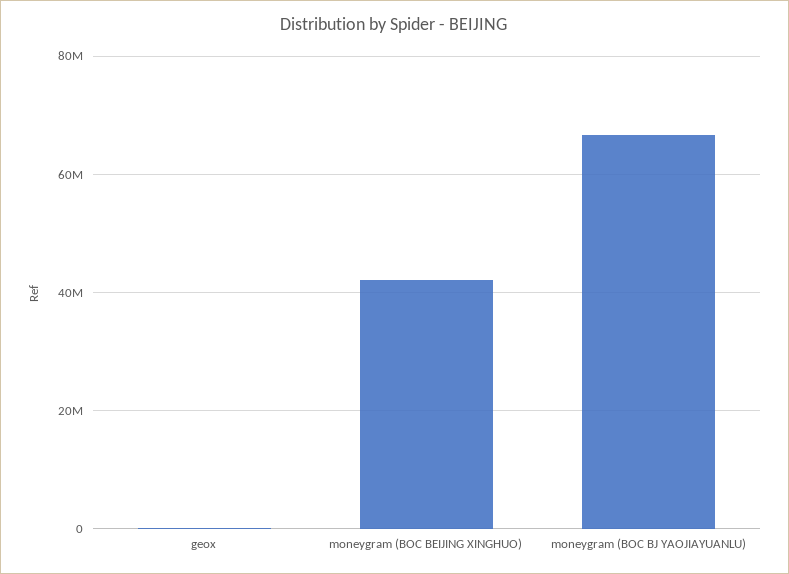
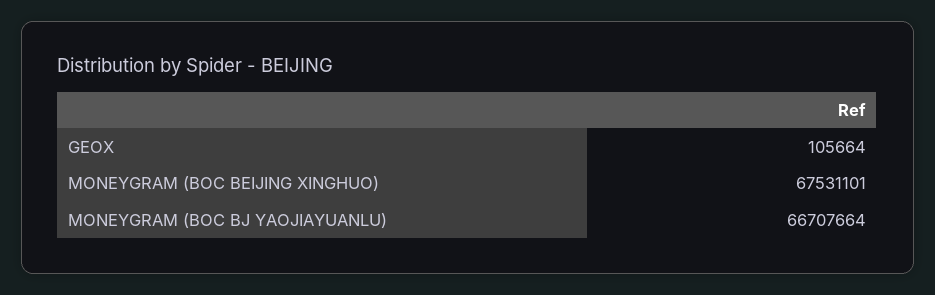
  {
    "geox": 105664,
-   "moneygram (BOC BEIJING XINGHUO)": 42000000,
+   "moneygram (BOC BEIJING XINGHUO)": 67531101,
    "moneygram (BOC BJ YAOJIAYUANLU)": 66707664
  }

